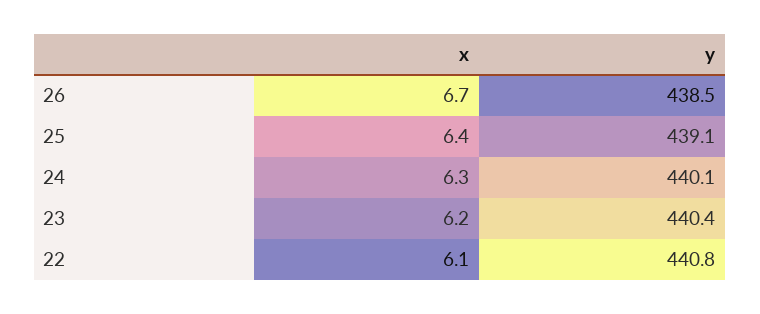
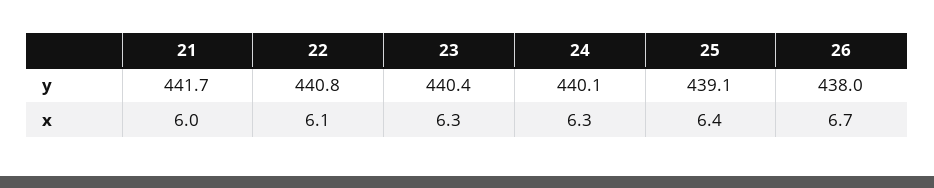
  {
    "x": {
      "26": 6.7,
      "25": 6.4,
      "24": 6.3,
-     "23": 6.2,
+     "23": 6.3,
-     "22": 6.1
+     "22": 6.1,
+     "21": 6
    },
    "y": {
-     "26": 438.5,
+     "26": 438,
      "25": 439.1,
      "24": 440.1,
      "23": 440.4,
-     "22": 440.8
+     "22": 440.8,
+     "21": 441.7
    }
  }

